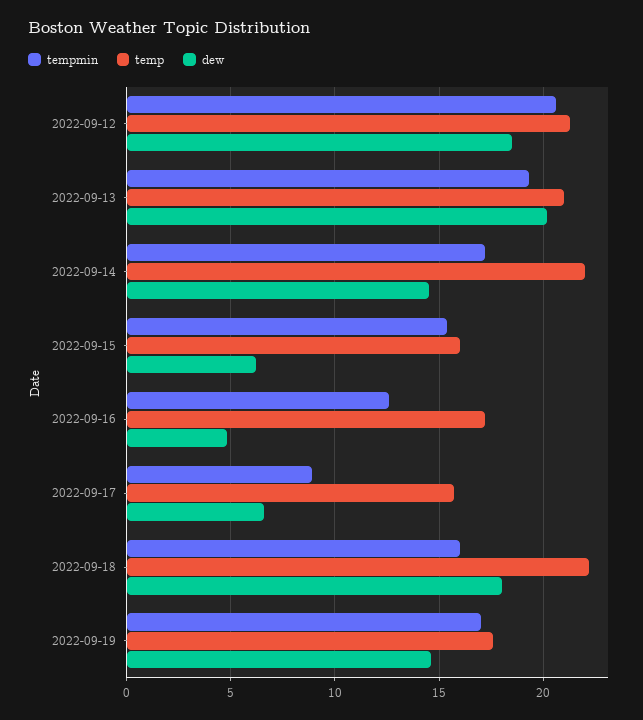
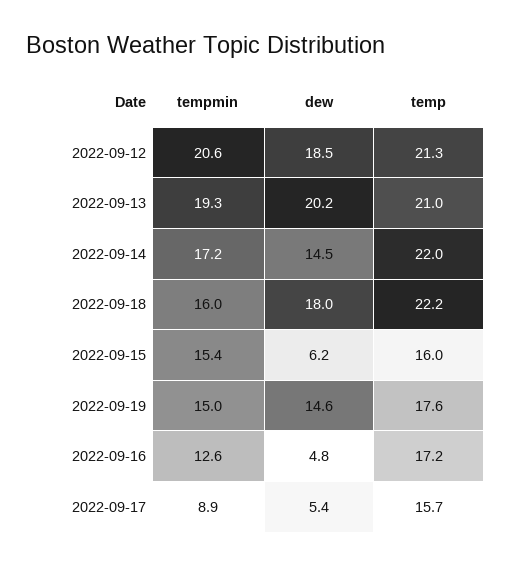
  {
    "tempmin": {
      "2022-09-12": 20.6,
      "2022-09-13": 19.3,
      "2022-09-14": 17.2,
      "2022-09-15": 15.4,
      "2022-09-16": 12.6,
      "2022-09-17": 8.9,
      "2022-09-18": 16,
-     "2022-09-19": 17
+     "2022-09-19": 15
    },
    "temp": {
      "2022-09-12": 21.3,
      "2022-09-13": 21,
      "2022-09-14": 22,
      "2022-09-15": 16,
      "2022-09-16": 17.2,
      "2022-09-17": 15.7,
      "2022-09-18": 22.2,
      "2022-09-19": 17.6
    },
    "dew": {
      "2022-09-12": 18.5,
      "2022-09-13": 20.2,
      "2022-09-14": 14.5,
      "2022-09-15": 6.2,
      "2022-09-16": 4.8,
-     "2022-09-17": 6.5,
+     "2022-09-17": 5.4,
      "2022-09-18": 18,
      "2022-09-19": 14.6
    }
  }

